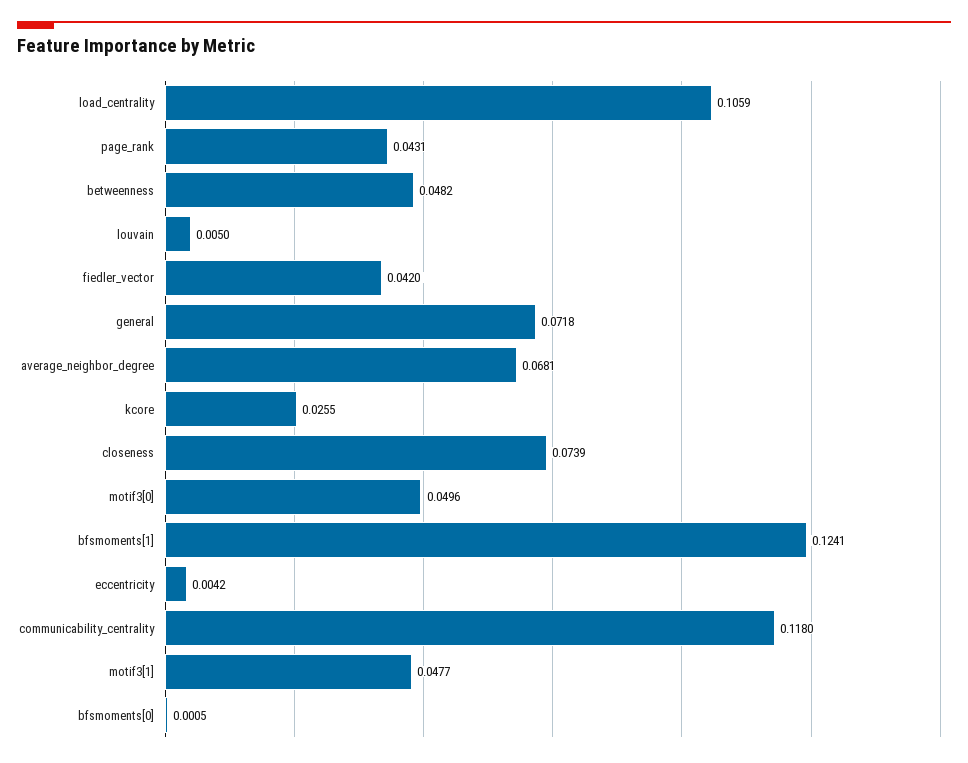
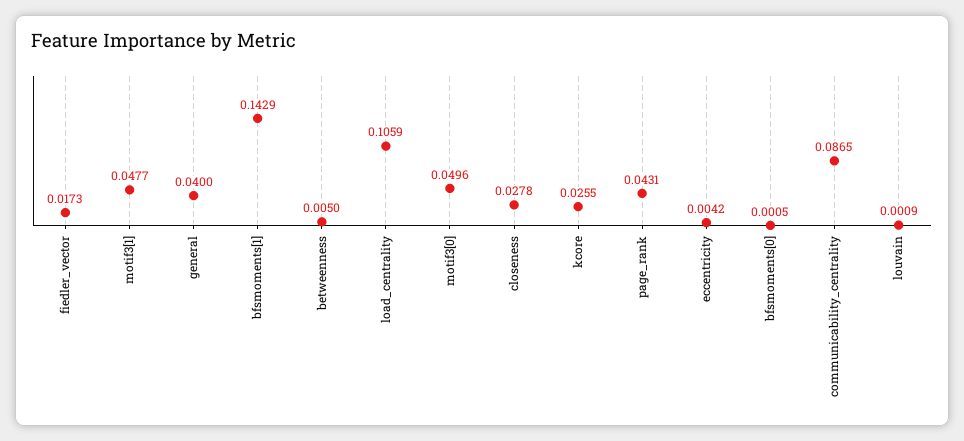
  {
    "load_centrality": 0.1059,
    "page_rank": 0.0431,
-   "betweenness": 0.0482,
+   "betweenness": 0.005,
-   "louvain": 0.005,
+   "louvain": 0.0009,
-   "fiedler_vector": 0.042,
+   "fiedler_vector": 0.0173,
-   "general": 0.0718,
+   "general": 0.04,
-   "average_neighbor_degree": 0.0681,
    "kcore": 0.0255,
-   "closeness": 0.0739,
+   "closeness": 0.0278,
    "motif3[0]": 0.0496,
-   "bfsmoments[1]": 0.1241,
+   "bfsmoments[1]": 0.1429,
    "eccentricity": 0.0042,
-   "communicability_centrality": 0.118,
+   "communicability_centrality": 0.0865,
    "motif3[1]": 0.0477,
    "bfsmoments[0]": 0.0005
  }

